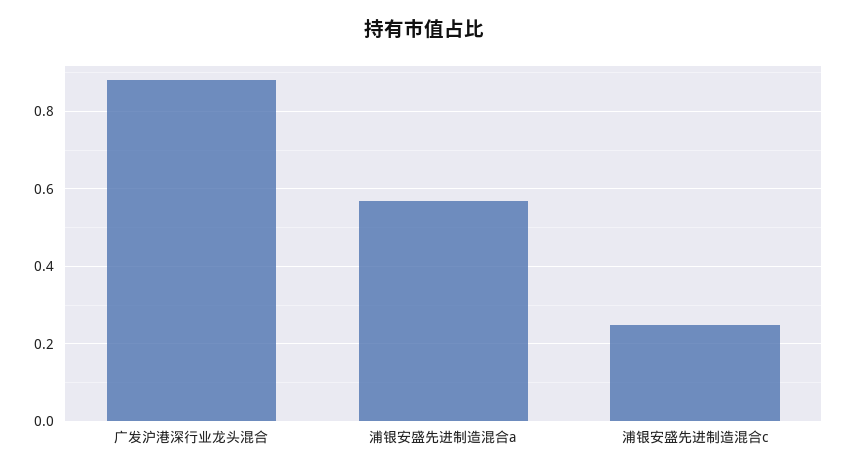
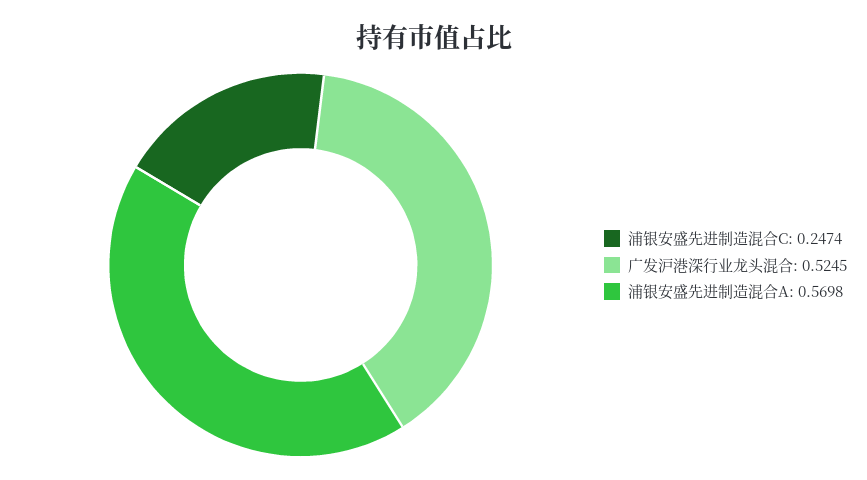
  {
-   "广发沪港深行业龙头混合": 0.88,
+   "广发沪港深行业龙头混合": 0.5245,
    "浦银安盛先进制造混合a": 0.5698,
    "浦银安盛先进制造混合c": 0.2474
  }

